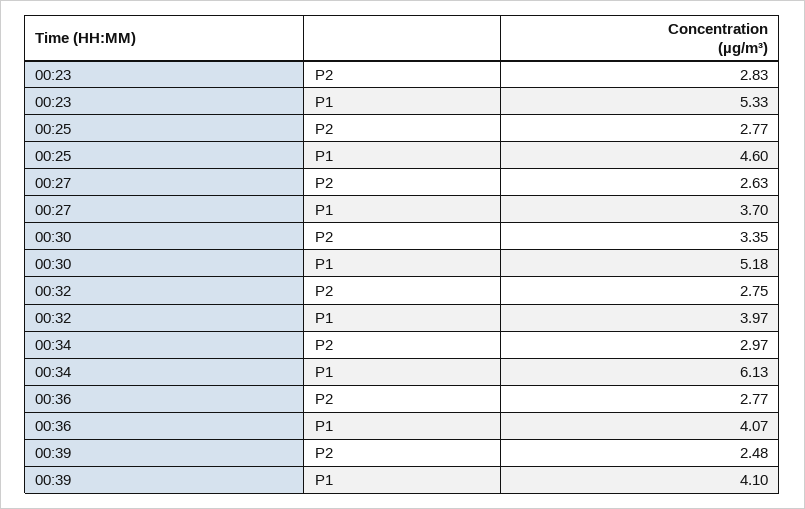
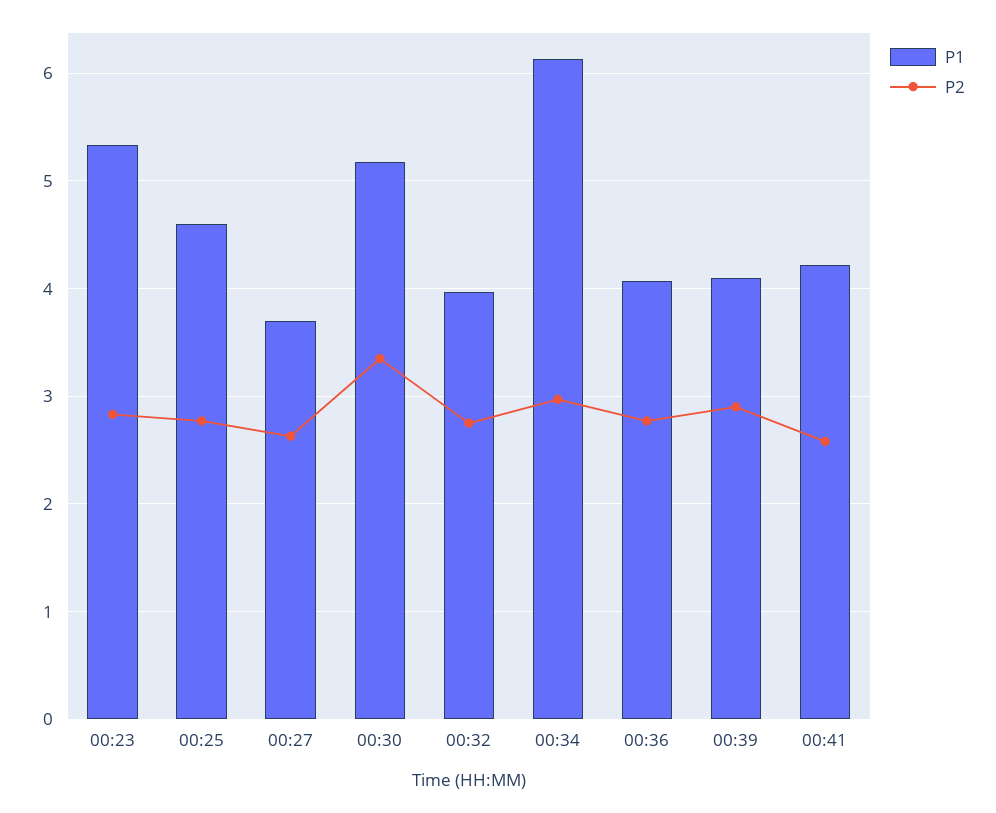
  {
    "P2": {
      "00:23": 2.83,
      "00:25": 2.77,
      "00:27": 2.63,
      "00:30": 3.35,
      "00:32": 2.75,
      "00:34": 2.97,
      "00:36": 2.77,
-     "00:39": 2.48
+     "00:39": 2.9,
+     "00:41": 2.6
    },
    "P1": {
      "00:23": 5.33,
      "00:25": 4.6,
      "00:27": 3.7,
      "00:30": 5.18,
      "00:32": 3.97,
      "00:34": 6.13,
      "00:36": 4.07,
-     "00:39": 4.1
+     "00:39": 4.1,
+     "00:41": 4.2
    }
  }

